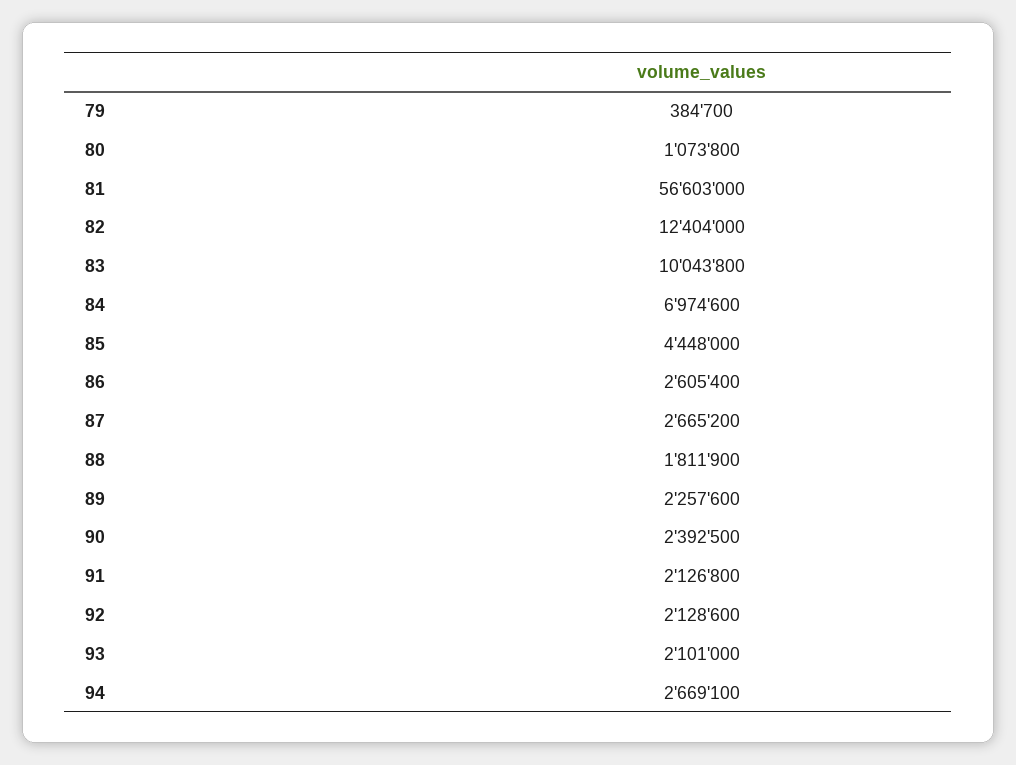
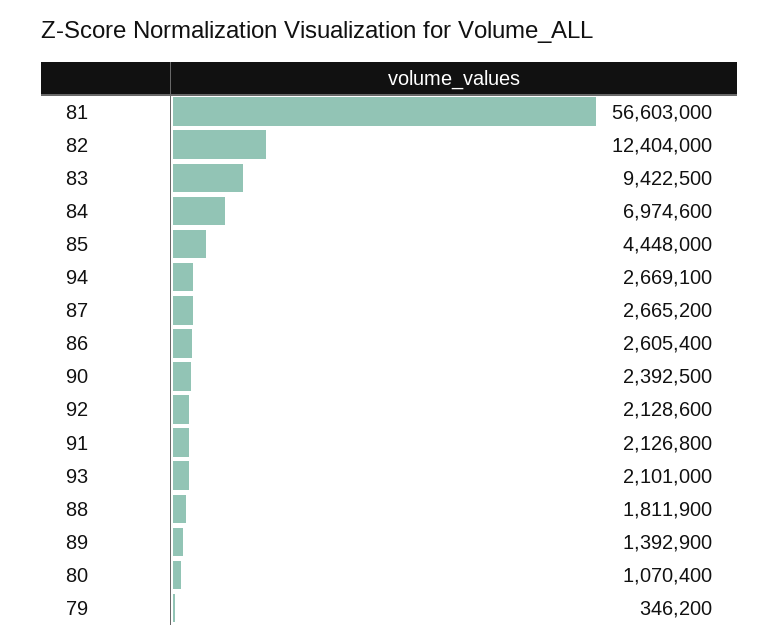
  {
-   "79": 384700,
+   "79": 346200,
-   "80": 1073800,
+   "80": 1070400,
    "81": 56603000,
    "82": 12404000,
-   "83": 10043800,
+   "83": 9422500,
    "84": 6974600,
    "85": 4448000,
    "86": 2605400,
    "87": 2665200,
    "88": 1811900,
-   "89": 2257600,
+   "89": 1392900,
    "90": 2392500,
    "91": 2126800,
    "92": 2128600,
    "93": 2101000,
    "94": 2669100
  }

